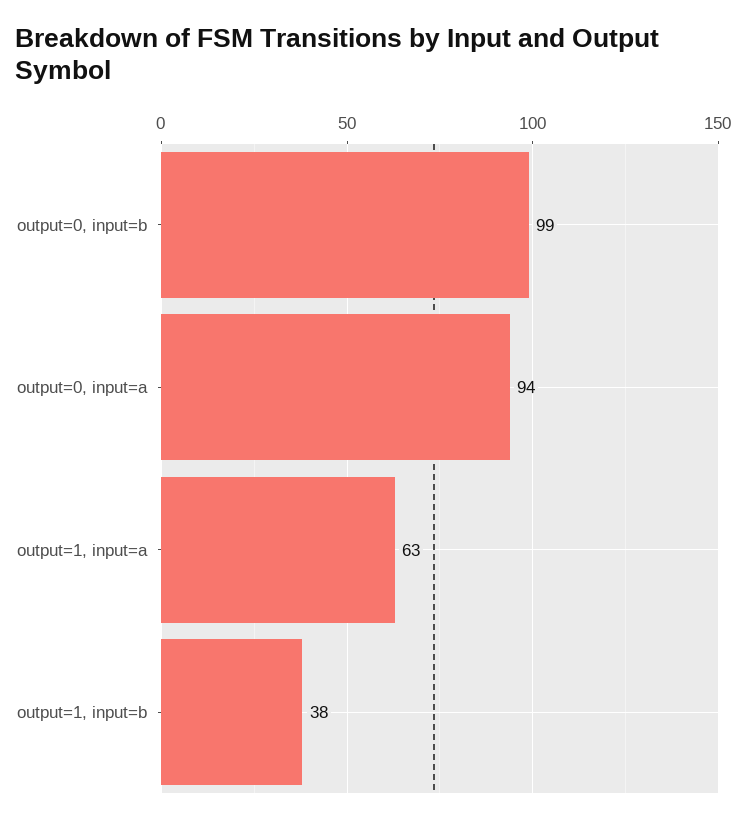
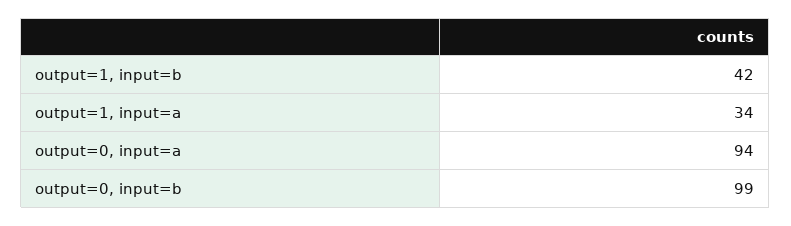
  {
    "output=0, input=b": 99,
    "output=0, input=a": 94,
-   "output=1, input=a": 63,
+   "output=1, input=a": 34,
-   "output=1, input=b": 38
+   "output=1, input=b": 42
  }

